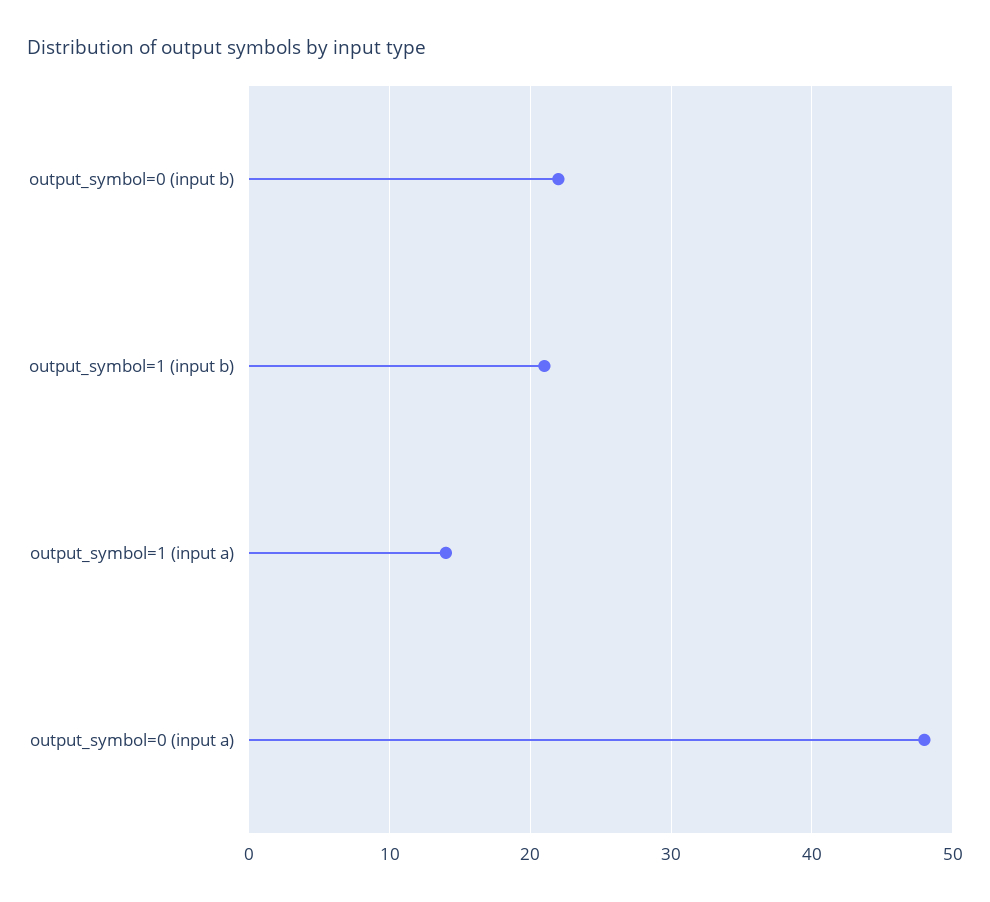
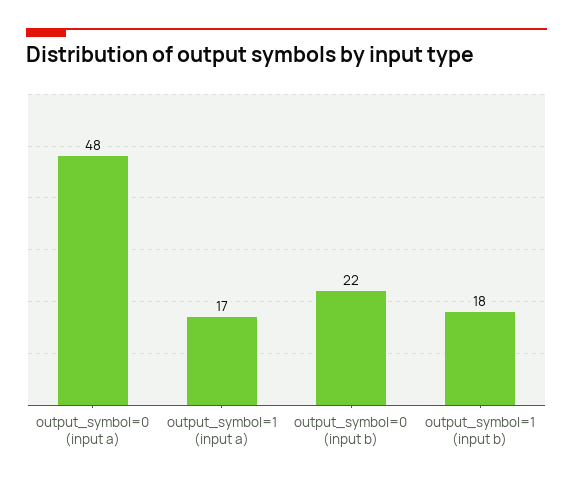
  {
    "output_symbol=0 (input b)": 22,
-   "output_symbol=1 (input b)": 21,
+   "output_symbol=1 (input b)": 18,
-   "output_symbol=1 (input a)": 14,
+   "output_symbol=1 (input a)": 17,
    "output_symbol=0 (input a)": 48
  }

